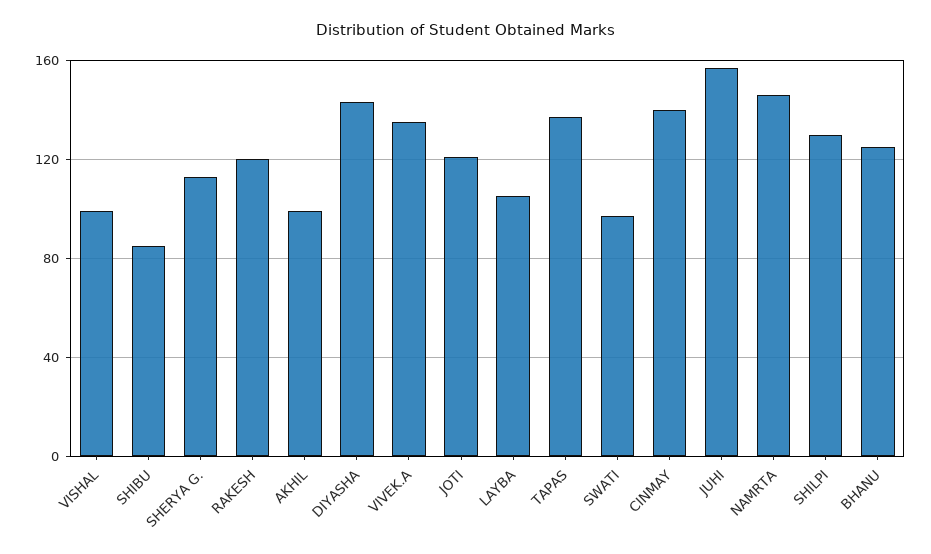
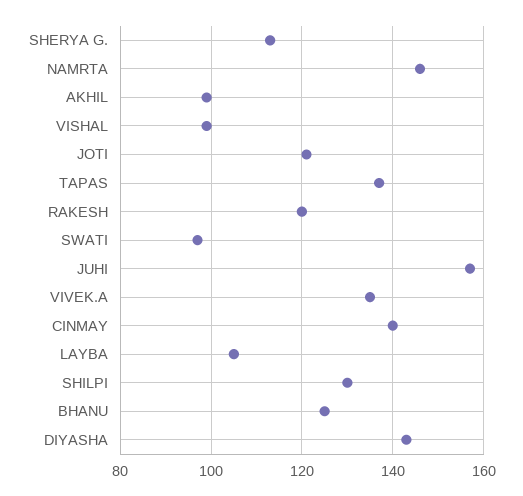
  {
    "VISHAL": 100,
-   "SHIBU": 85,
    "SHERYA G.": 115,
    "RAKESH": 120,
    "AKHIL": 100,
    "DIYASHA": 145,
    "VIVEK.A": 135,
    "JOTI": 120,
    "LAYBA": 105,
    "TAPAS": 135,
    "SWATI": 95,
    "CINMAY": 140,
    "JUHI": 155,
    "NAMRTA": 145,
    "SHILPI": 130,
    "BHANU": 125
  }

